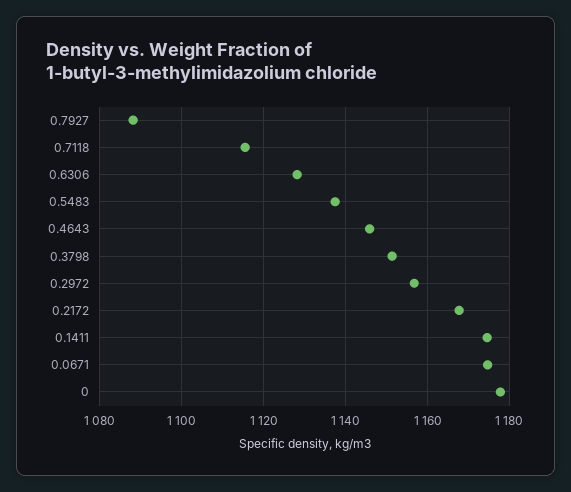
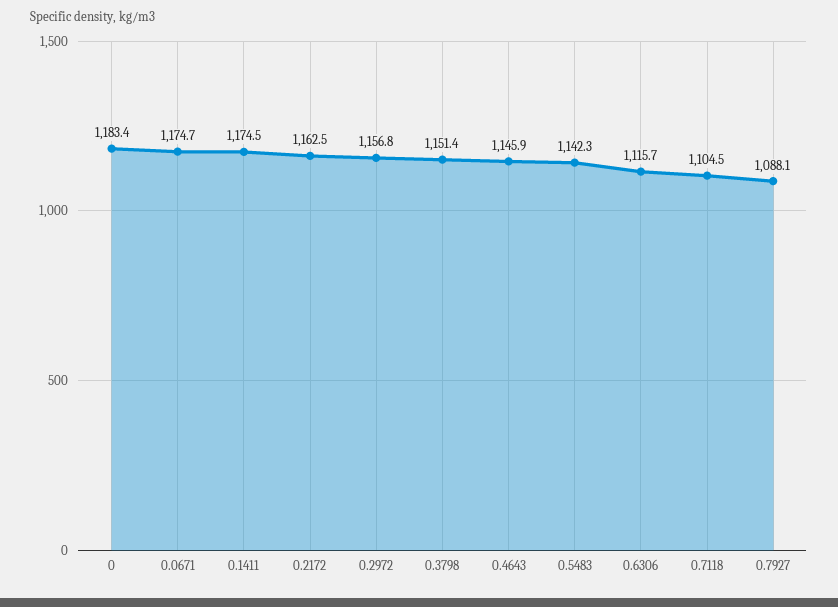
  {
    "0.7927": 1088.1,
-   "0.7118": 1116,
+   "0.7118": 1104.5,
-   "0.6306": 1128,
+   "0.6306": 1115.7,
-   "0.5483": 1138,
+   "0.5483": 1142.3,
    "0.4643": 1145.9,
    "0.3798": 1151.4,
    "0.2972": 1156.8,
-   "0.2172": 1168,
+   "0.2172": 1162.5,
    "0.1411": 1174.5,
    "0.0671": 1174.7,
-   "0": 1178
+   "0": 1183.4
  }

